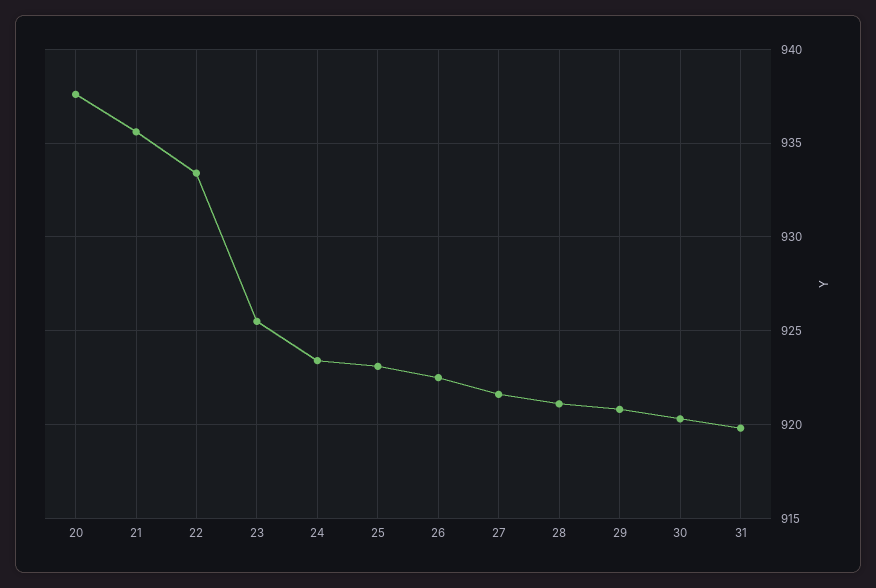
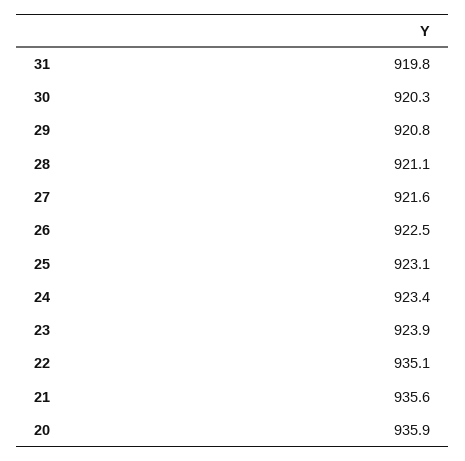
  {
-   "20": 937.5,
+   "20": 935.9,
    "21": 935.6,
-   "22": 933.5,
+   "22": 935.1,
-   "23": 925.5,
+   "23": 923.9,
    "24": 923.4,
    "25": 923.1,
    "26": 922.5,
    "27": 921.6,
    "28": 921.1,
    "29": 920.8,
    "30": 920.3,
    "31": 919.8
  }

